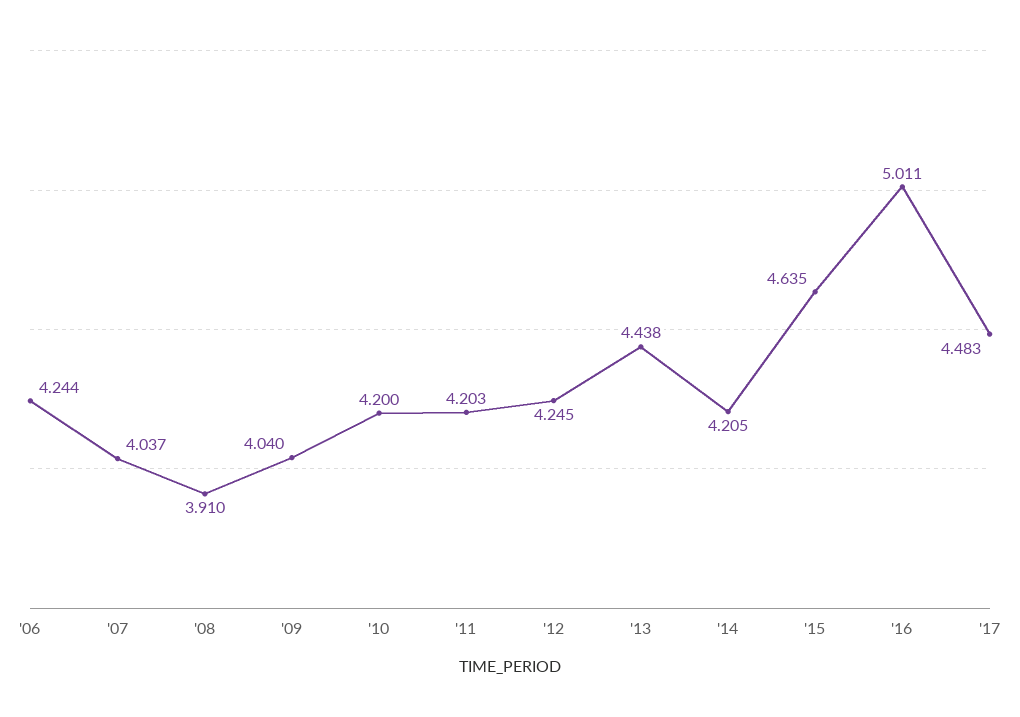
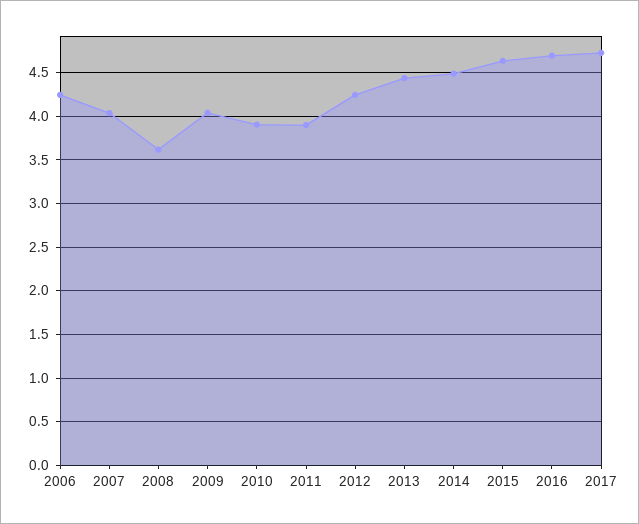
  {
    "'06": 4.244,
    "'07": 4.037,
-   "'08": 3.91,
+   "'08": 3.6,
    "'09": 4.04,
-   "'10": 4.2,
+   "'10": 3.9,
-   "'11": 4.203,
+   "'11": 3.9,
    "'12": 4.245,
    "'13": 4.438,
-   "'14": 4.205,
+   "'14": 4.5,
    "'15": 4.635,
-   "'16": 5.011,
+   "'16": 4.7,
-   "'17": 4.483
+   "'17": 4.7
  }

